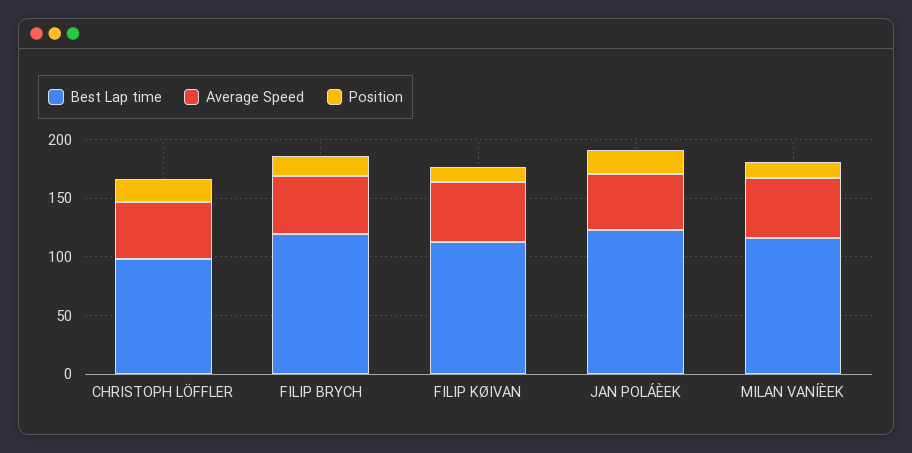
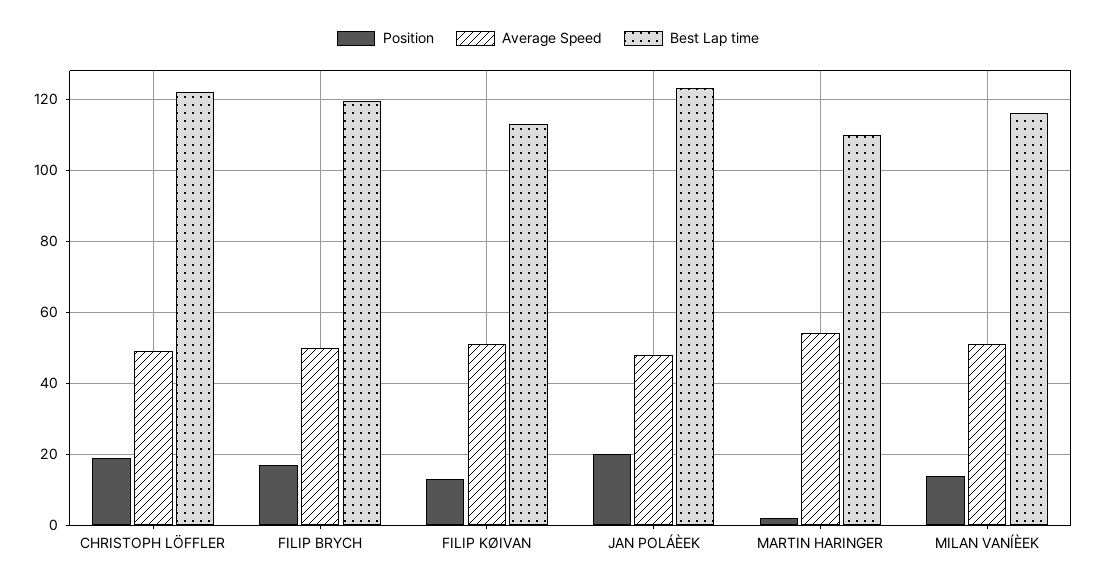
  {
    "Best Lap time": {
-     "CHRISTOPH LÖFFLER": 100,
+     "CHRISTOPH LÖFFLER": 122,
      "FILIP BRYCH": 120,
      "FILIP KØIVAN": 114,
      "JAN POLÁÈEK": 124,
-     "MILAN VANÍÈEK": 116
+     "MILAN VANÍÈEK": 116,
+     "MARTIN HARINGER": 110
    },
    "Average Speed": {
      "CHRISTOPH LÖFFLER": 50,
      "FILIP BRYCH": 50,
      "FILIP KØIVAN": 52,
      "JAN POLÁÈEK": 48,
-     "MILAN VANÍÈEK": 52
+     "MILAN VANÍÈEK": 52,
+     "MARTIN HARINGER": 54
    },
    "Position": {
      "CHRISTOPH LÖFFLER": 20,
      "FILIP BRYCH": 18,
      "FILIP KØIVAN": 14,
      "JAN POLÁÈEK": 20,
-     "MILAN VANÍÈEK": 14
+     "MILAN VANÍÈEK": 14,
+     "MARTIN HARINGER": 2
    }
  }

